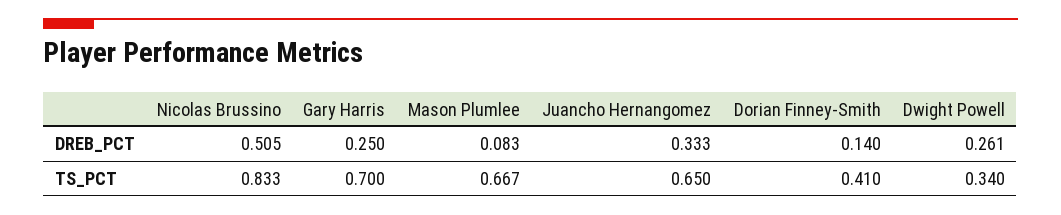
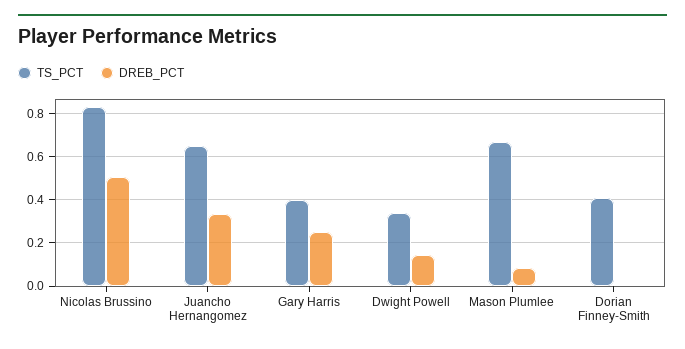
  {
    "DREB_PCT": {
      "Nicolas Brussino": 0.505,
      "Gary Harris": 0.25,
      "Mason Plumlee": 0.083,
      "Juancho Hernangomez": 0.333,
-     "Dorian Finney-Smith": 0.14,
+     "Dorian Finney-Smith": 0,
-     "Dwight Powell": 0.261
+     "Dwight Powell": 0.15
    },
    "TS_PCT": {
      "Nicolas Brussino": 0.833,
-     "Gary Harris": 0.7,
+     "Gary Harris": 0.4,
      "Mason Plumlee": 0.667,
      "Juancho Hernangomez": 0.65,
      "Dorian Finney-Smith": 0.41,
      "Dwight Powell": 0.34
    }
  }

